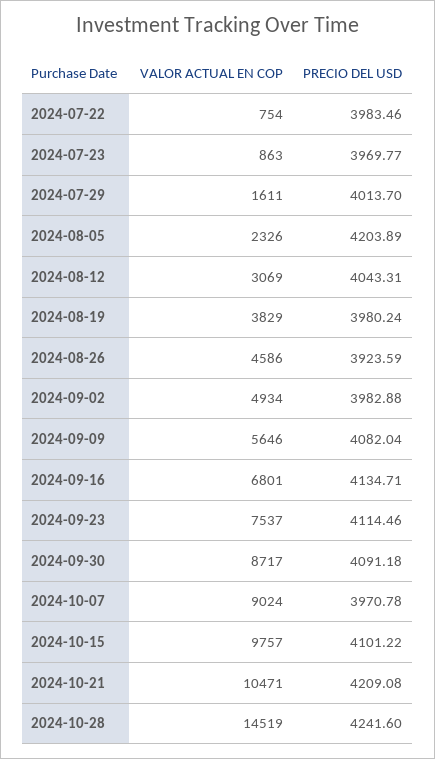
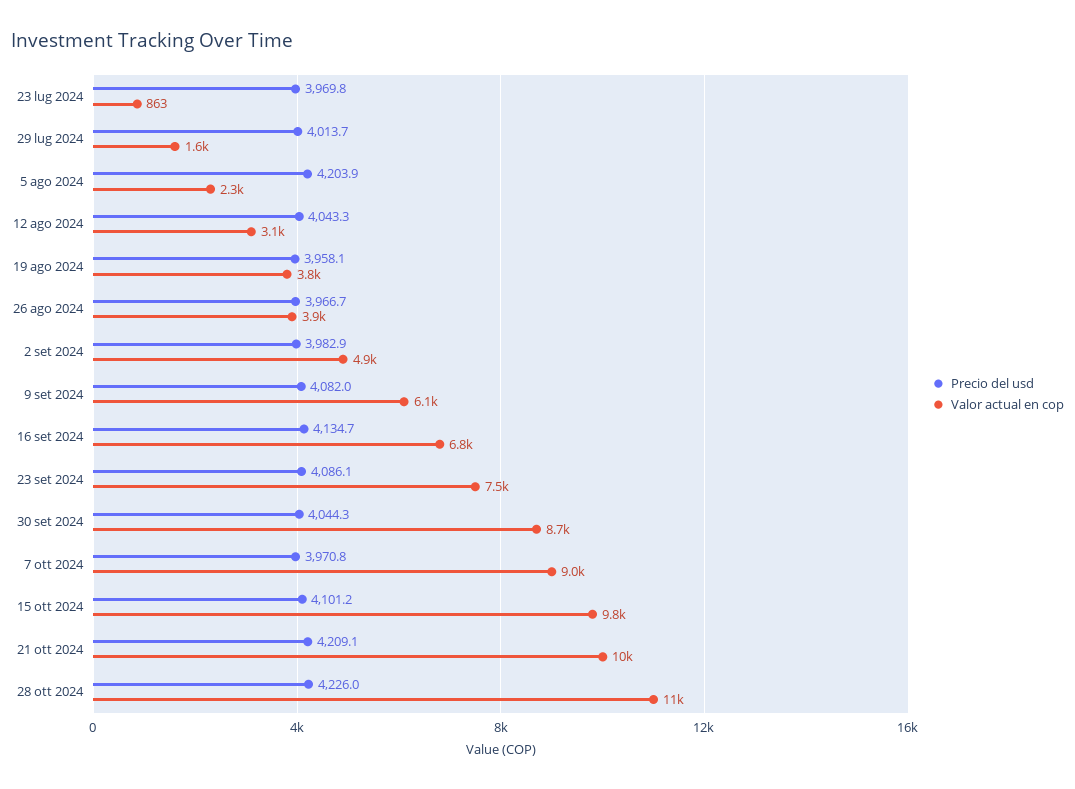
  {
    "VALOR ACTUAL EN COP": {
-     "2024-07-22": 754,
      "2024-07-23": 863,
      "2024-07-29": 1611,
      "2024-08-05": 2326,
      "2024-08-12": 3069,
      "2024-08-19": 3829,
-     "2024-08-26": 4586,
+     "2024-08-26": 3900,
      "2024-09-02": 4934,
-     "2024-09-09": 5646,
+     "2024-09-09": 6100,
      "2024-09-16": 6801,
      "2024-09-23": 7537,
      "2024-09-30": 8717,
      "2024-10-07": 9024,
      "2024-10-15": 9757,
      "2024-10-21": 10471,
-     "2024-10-28": 14519
+     "2024-10-28": 11000
    },
    "PRECIO DEL USD": {
-     "2024-07-22": 3983.46,
      "2024-07-23": 3969.77,
      "2024-07-29": 4013.7,
      "2024-08-05": 4203.89,
      "2024-08-12": 4043.31,
-     "2024-08-19": 3980.24,
+     "2024-08-19": 3958.1,
-     "2024-08-26": 3923.59,
+     "2024-08-26": 3966.7,
      "2024-09-02": 3982.88,
      "2024-09-09": 4082.04,
      "2024-09-16": 4134.71,
-     "2024-09-23": 4114.46,
+     "2024-09-23": 4086.1,
-     "2024-09-30": 4091.18,
+     "2024-09-30": 4044.3,
      "2024-10-07": 3970.78,
      "2024-10-15": 4101.22,
      "2024-10-21": 4209.08,
-     "2024-10-28": 4241.6
+     "2024-10-28": 4226
    }
  }

